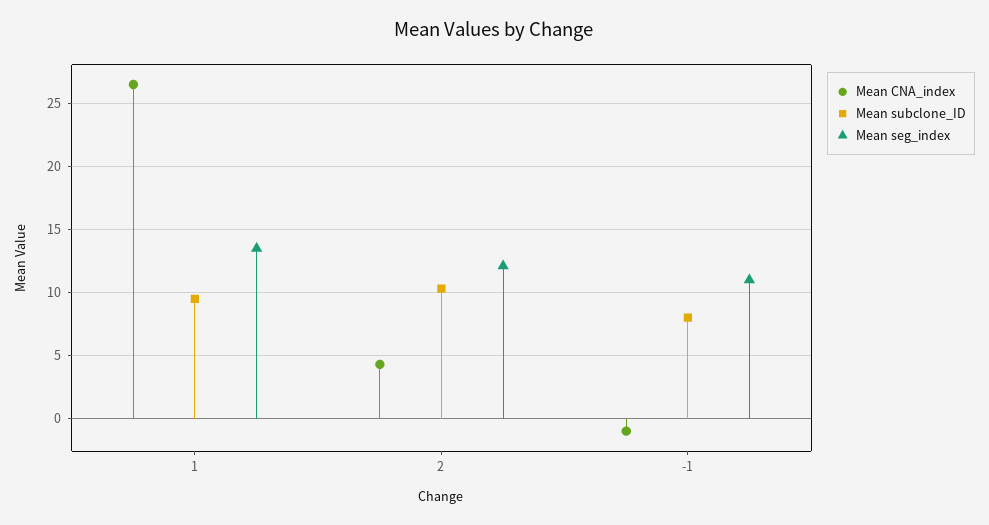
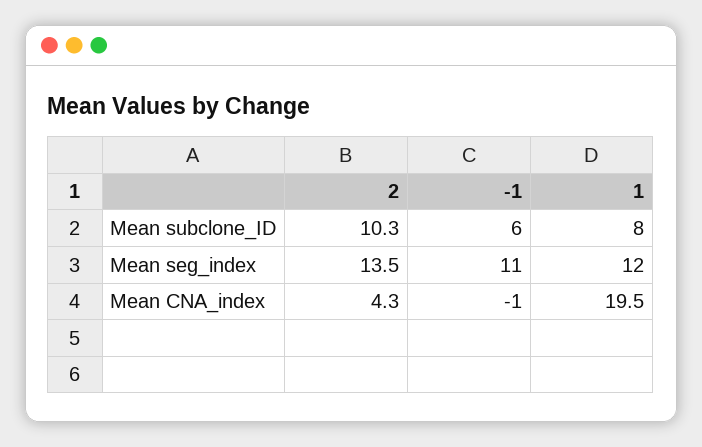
  {
    "Mean CNA_index": {
-     "1": 26.5,
+     "1": 19.5,
      "2": 4.3,
      "-1": -1
    },
    "Mean subclone_ID": {
-     "1": 9.5,
+     "1": 8,
      "2": 10.3,
-     "-1": 8
+     "-1": 6
    },
    "Mean seg_index": {
-     "1": 13.5,
+     "1": 12,
-     "2": 12,
+     "2": 13.5,
      "-1": 11
    }
  }

